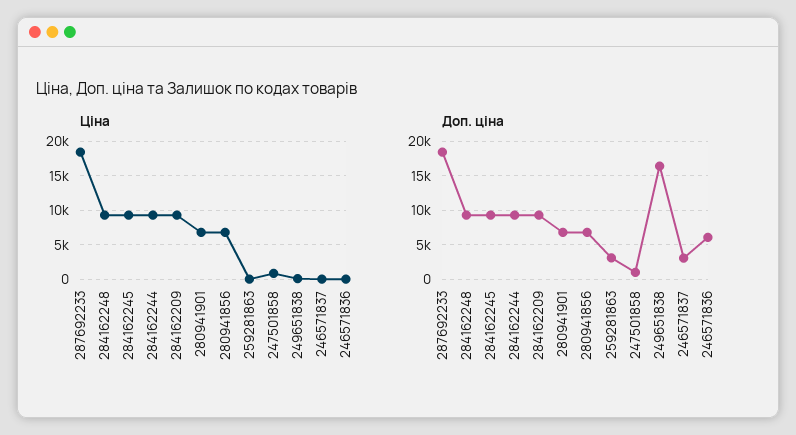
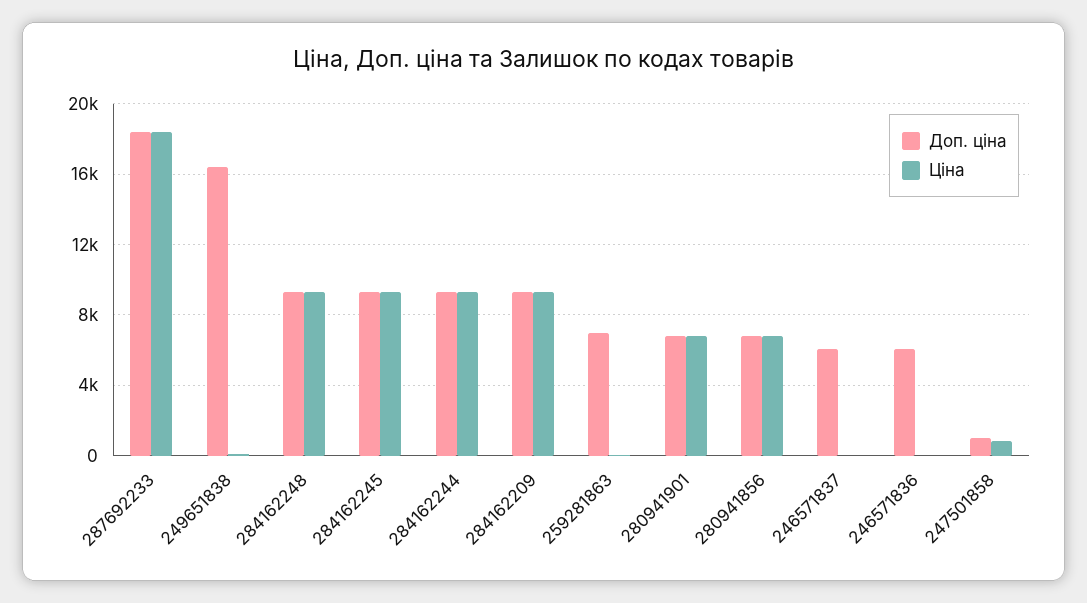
  {
    "Ціна": {
      "287692233": 18500,
      "284162248": 9500,
      "284162245": 9500,
      "284162244": 9500,
      "284162209": 9500,
      "280941901": 7000,
      "280941856": 7000,
      "259281863": 0,
      "247501858": 1000,
      "249651838": 0,
      "246571837": 0,
      "246571836": 0
    },
    "Доп. ціна": {
      "287692233": 18500,
      "284162248": 9500,
      "284162245": 9500,
      "284162244": 9500,
      "284162209": 9500,
      "280941901": 7000,
      "280941856": 7000,
-     "259281863": 3000,
+     "259281863": 7000,
      "247501858": 1000,
      "249651838": 16500,
-     "246571837": 3000,
+     "246571837": 6000,
      "246571836": 6000
    }
  }

